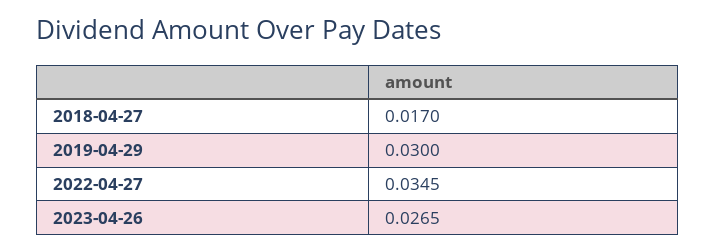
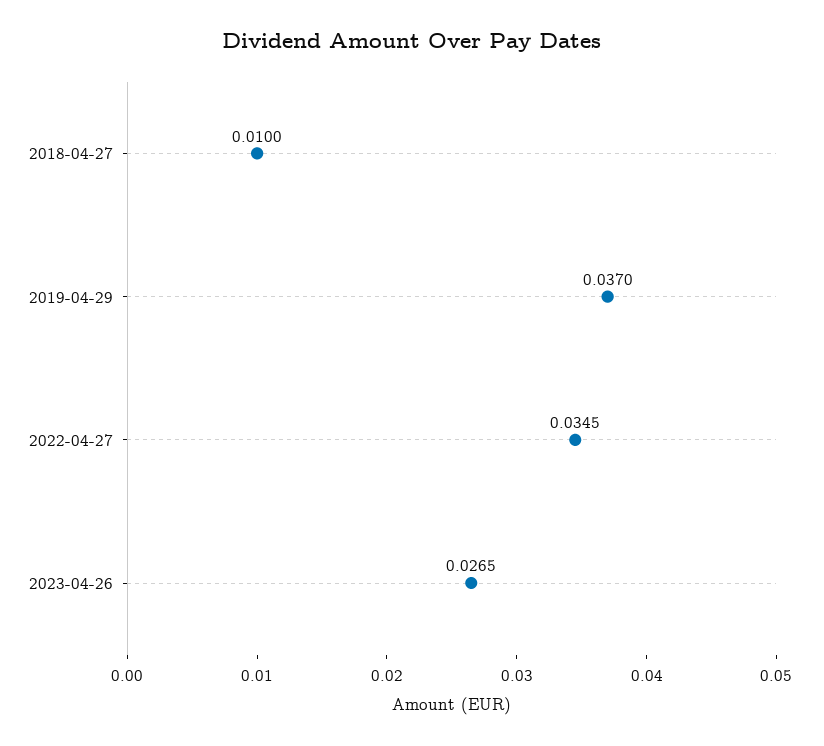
  {
-   "2018-04-27": 0.017,
+   "2018-04-27": 0.01,
-   "2019-04-29": 0.03,
+   "2019-04-29": 0.037,
    "2022-04-27": 0.0345,
    "2023-04-26": 0.0265
  }

